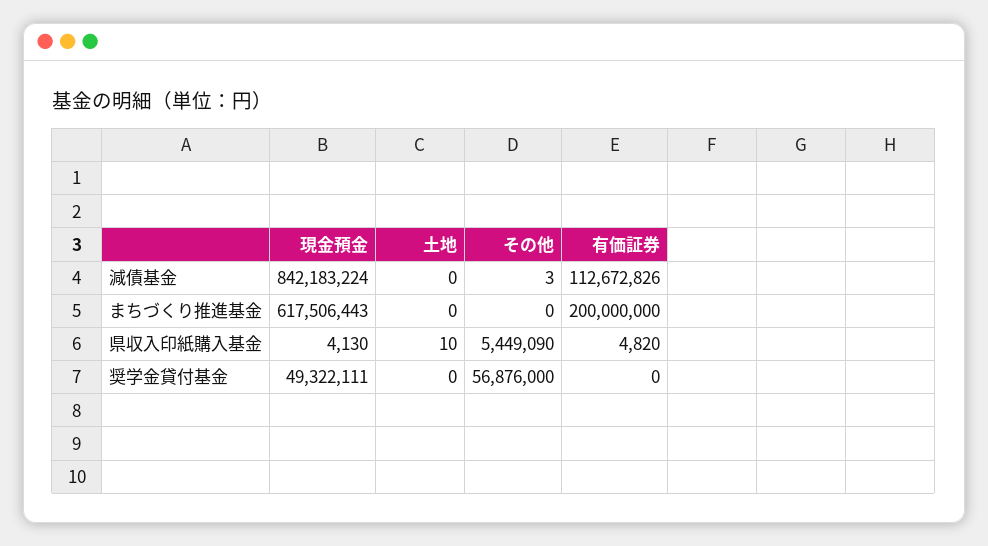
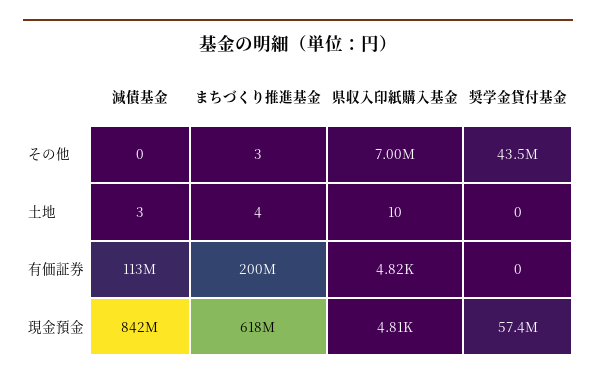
  {
    "現金預金": {
      "減債基金": 842183224,
      "まちづくり推進基金": 617506443,
-     "県収入印紙購入基金": 4130,
+     "県収入印紙購入基金": 4810,
-     "奨学金貸付基金": 49322111
+     "奨学金貸付基金": 57400000
    },
    "土地": {
-     "減債基金": 0,
+     "減債基金": 3,
-     "まちづくり推進基金": 0,
+     "まちづくり推進基金": 4,
      "県収入印紙購入基金": 10,
      "奨学金貸付基金": 0
    },
    "その他": {
-     "減債基金": 3,
+     "減債基金": 0,
-     "まちづくり推進基金": 0,
+     "まちづくり推進基金": 3,
-     "県収入印紙購入基金": 5449090,
+     "県収入印紙購入基金": 7000000,
-     "奨学金貸付基金": 56876000
+     "奨学金貸付基金": 43500000
    },
    "有価証券": {
      "減債基金": 112672826,
      "まちづくり推進基金": 200000000,
      "県収入印紙購入基金": 4820,
      "奨学金貸付基金": 0
    }
  }

